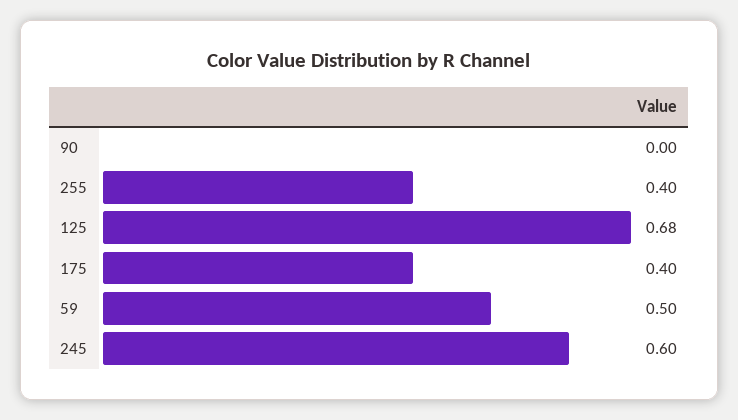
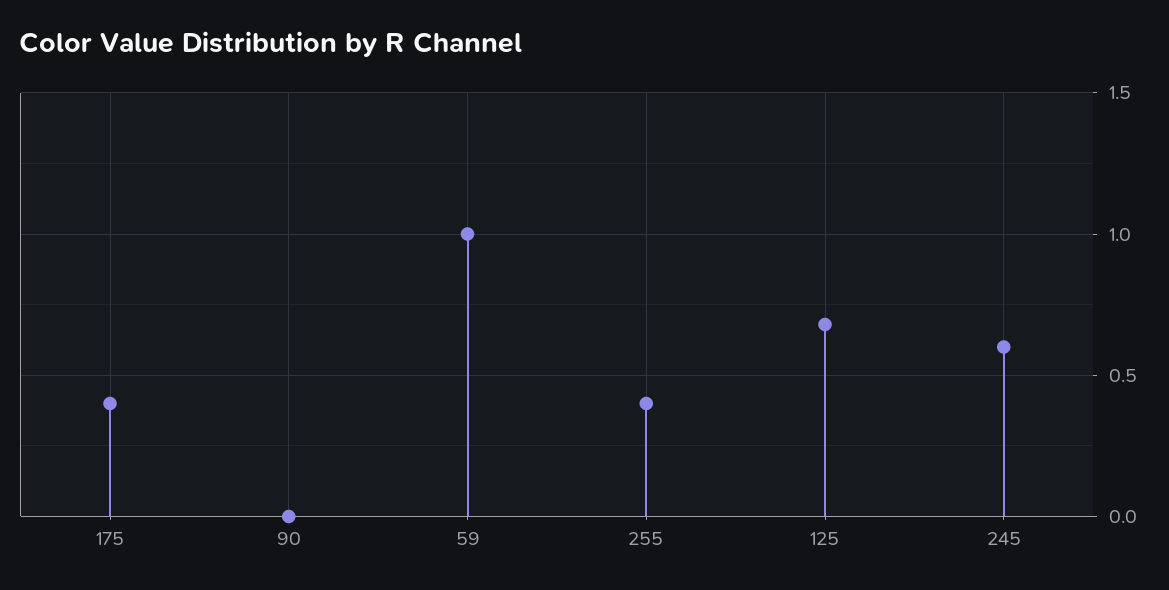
  {
    "90": 0,
    "255": 0.4,
    "125": 0.68,
    "175": 0.4,
-   "59": 0.5,
+   "59": 1,
    "245": 0.6
  }

